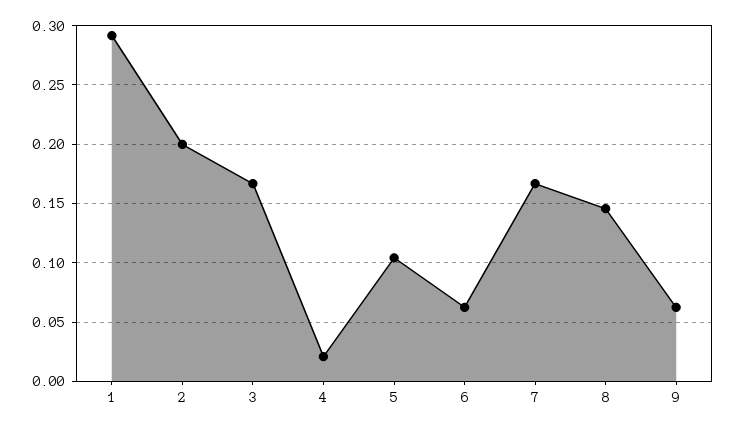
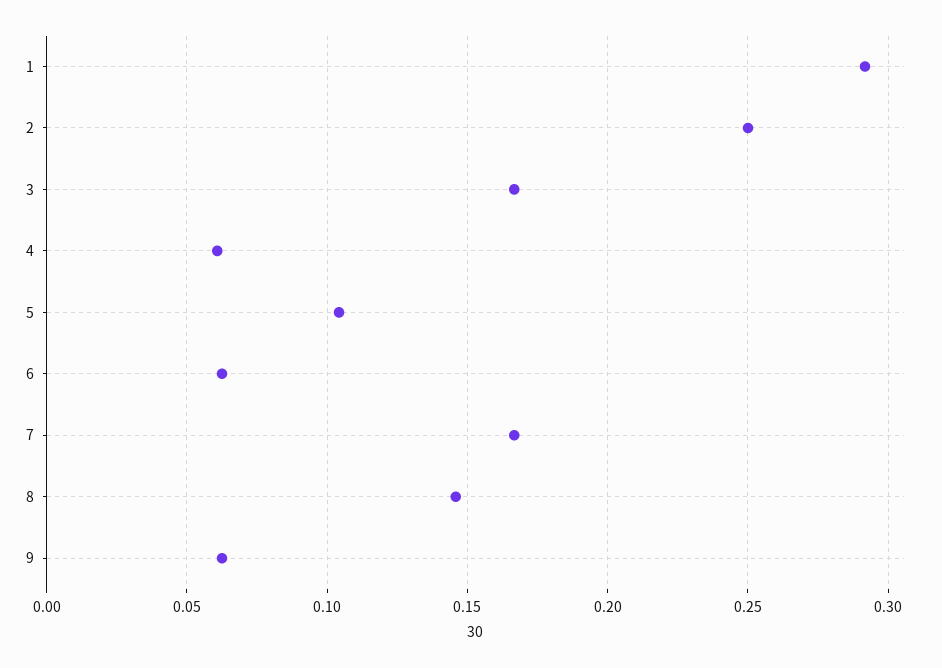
  {
    "1": 0.29,
-   "2": 0.2,
+   "2": 0.25,
    "3": 0.165,
-   "4": 0.02,
+   "4": 0.06,
    "5": 0.105,
    "6": 0.065,
    "7": 0.165,
    "8": 0.145,
    "9": 0.065
  }

